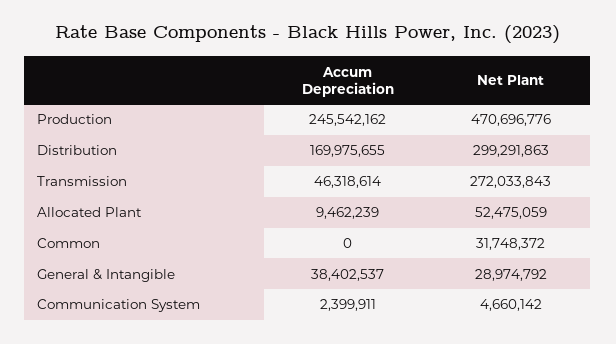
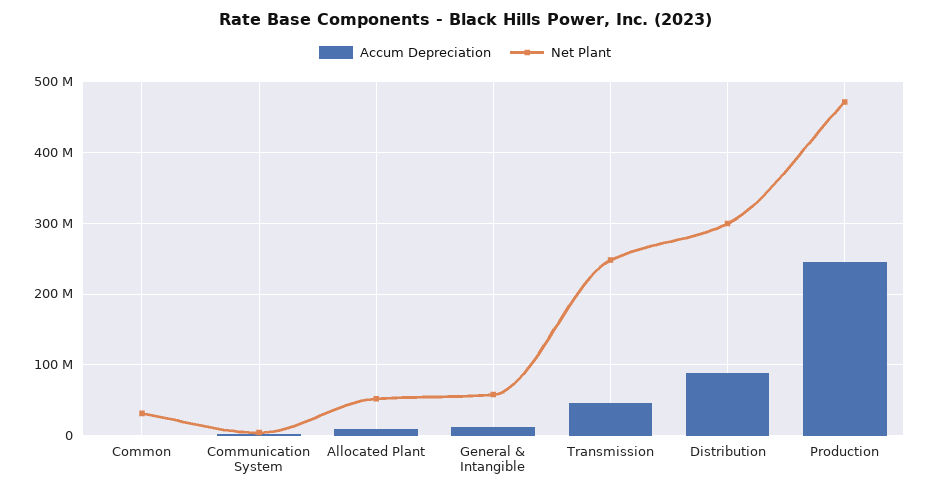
  {
    "Accum Depreciation": {
      "Production": 245542162,
-     "Distribution": 169975655,
+     "Distribution": 90000000,
      "Transmission": 46318614,
      "Allocated Plant": 9462239,
      "Common": 0,
-     "General & Intangible": 38402537,
+     "General & Intangible": 10000000,
      "Communication System": 2399911
    },
    "Net Plant": {
      "Production": 470696776,
      "Distribution": 299291863,
-     "Transmission": 272033843,
+     "Transmission": 250000000,
      "Allocated Plant": 52475059,
      "Common": 31748372,
-     "General & Intangible": 28974792,
+     "General & Intangible": 60000000,
      "Communication System": 4660142
    }
  }

